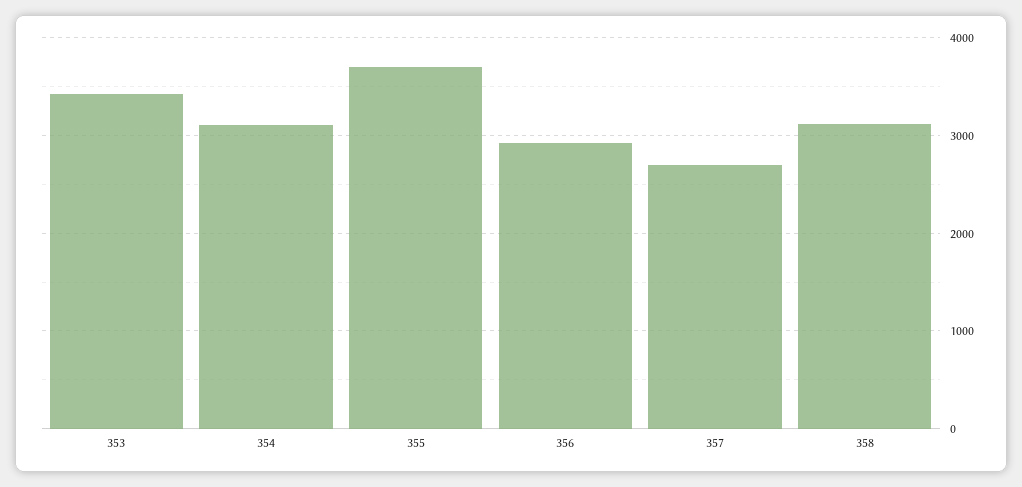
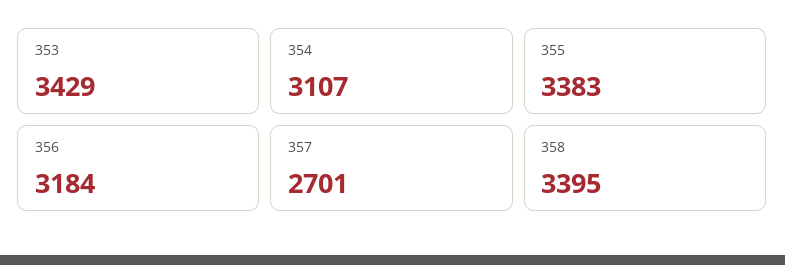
  {
    "353": 3429,
    "354": 3107,
-   "355": 3700,
+   "355": 3383,
-   "356": 2900,
+   "356": 3184,
    "357": 2701,
-   "358": 3100
+   "358": 3395
  }

